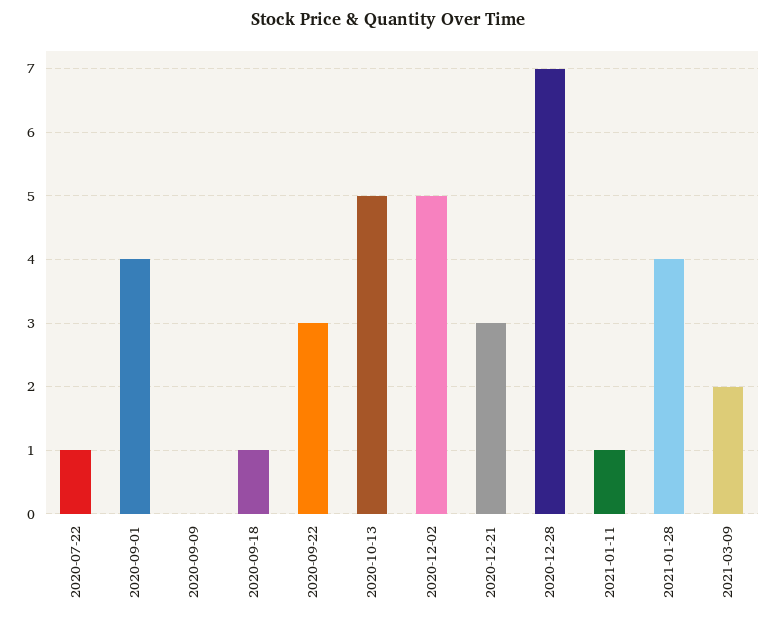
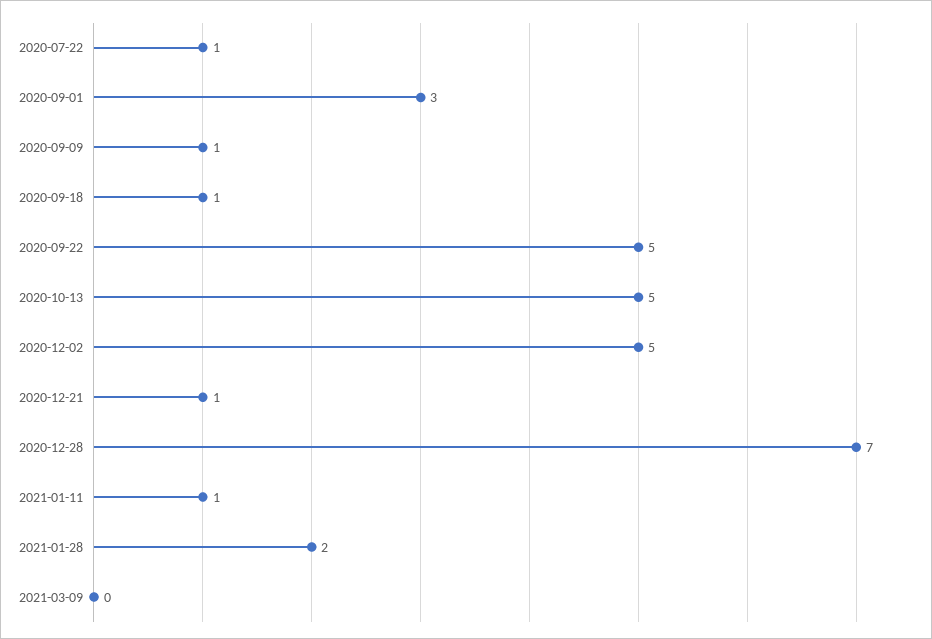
  {
    "2020-07-22": 1,
-   "2020-09-01": 4,
+   "2020-09-01": 3,
-   "2020-09-09": 0,
+   "2020-09-09": 1,
    "2020-09-18": 1,
-   "2020-09-22": 3,
+   "2020-09-22": 5,
    "2020-10-13": 5,
    "2020-12-02": 5,
-   "2020-12-21": 3,
+   "2020-12-21": 1,
    "2020-12-28": 7,
    "2021-01-11": 1,
-   "2021-01-28": 4,
+   "2021-01-28": 2,
-   "2021-03-09": 2
+   "2021-03-09": 0
  }

